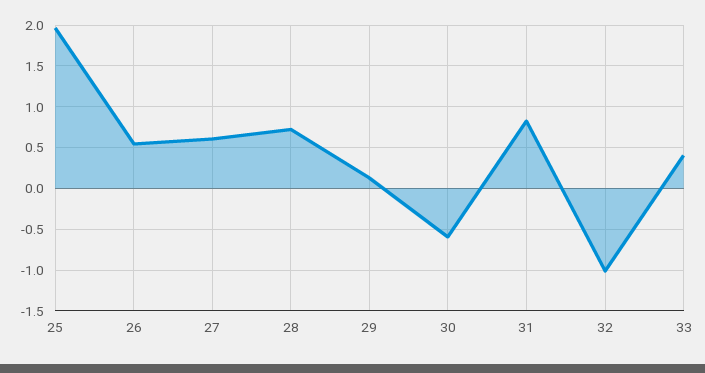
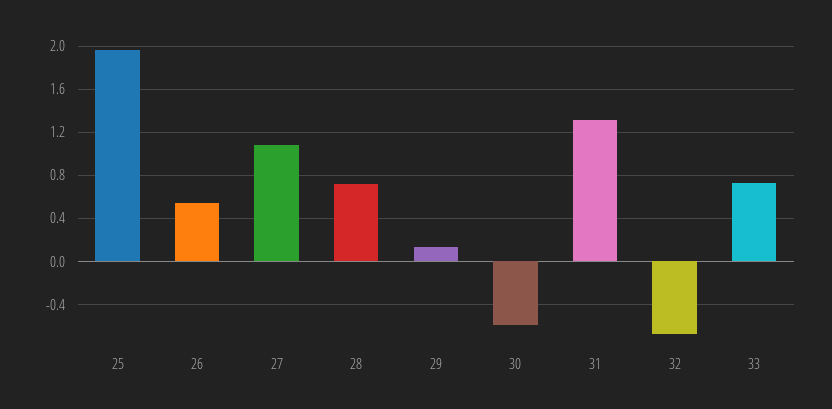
  {
    "25": 2,
    "26": 0.5,
-   "27": 0.6,
+   "27": 1.1,
    "28": 0.7,
    "29": 0.1,
    "30": -0.6,
-   "31": 0.8,
+   "31": 1.3,
-   "32": -1,
+   "32": -0.7,
-   "33": 0.4
+   "33": 0.7
  }

